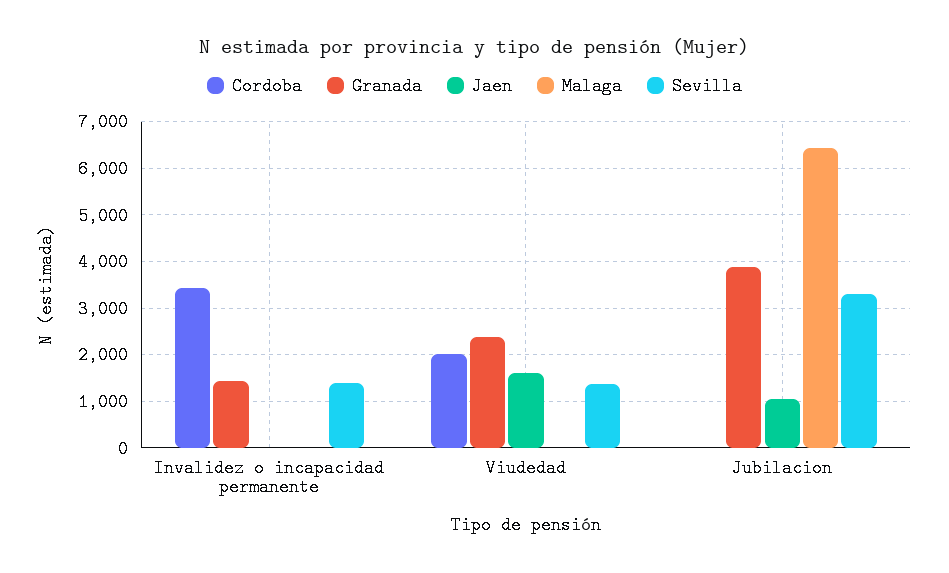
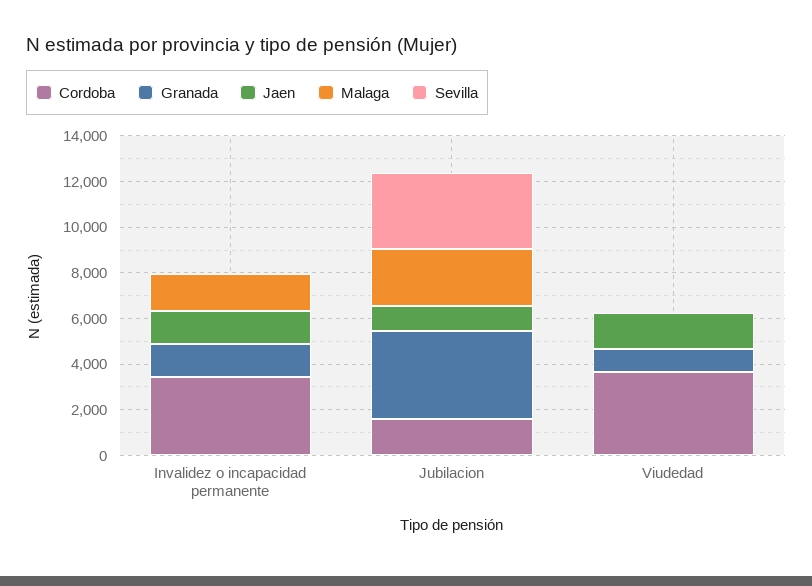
  {
    "Cordoba": {
      "Invalidez o incapacidad permanente": 3400,
-     "Viudedad": 2000,
+     "Viudedad": 3500,
-     "Jubilacion": 0
+     "Jubilacion": 1500
    },
    "Granada": {
      "Invalidez o incapacidad permanente": 1400,
-     "Viudedad": 2400,
+     "Viudedad": 1000,
      "Jubilacion": 3800
    },
    "Jaen": {
-     "Invalidez o incapacidad permanente": 0,
+     "Invalidez o incapacidad permanente": 1500,
      "Viudedad": 1600,
      "Jubilacion": 1000
    },
    "Malaga": {
-     "Invalidez o incapacidad permanente": 0,
+     "Invalidez o incapacidad permanente": 1500,
      "Viudedad": 0,
-     "Jubilacion": 6400
+     "Jubilacion": 2500
    },
    "Sevilla": {
-     "Invalidez o incapacidad permanente": 1400,
+     "Invalidez o incapacidad permanente": 0,
-     "Viudedad": 1400,
+     "Viudedad": 0,
      "Jubilacion": 3400
    }
  }

